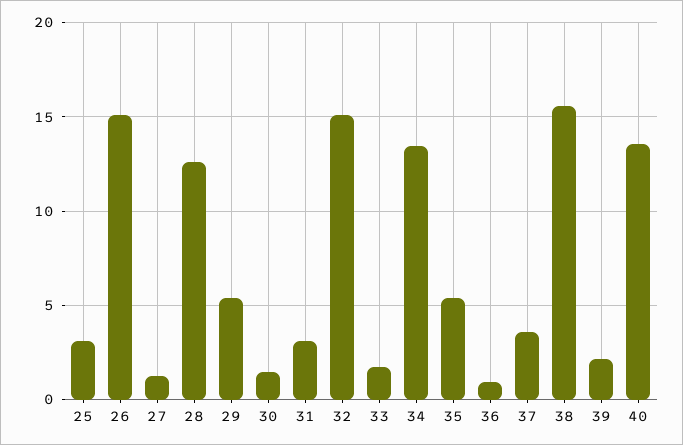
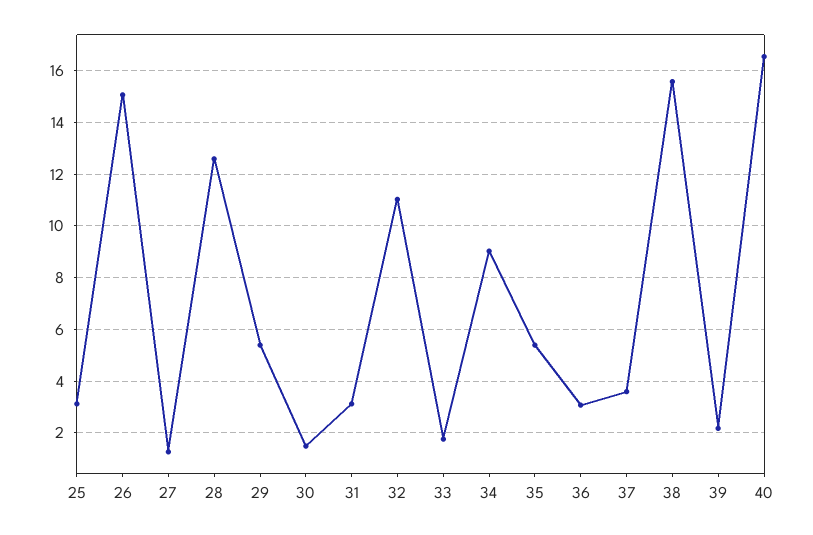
  {
    "25": 3,
    "26": 15,
    "27": 1.25,
    "28": 12.5,
    "29": 5.5,
    "30": 1.5,
    "31": 3,
-   "32": 15,
+   "32": 11,
    "33": 1.75,
-   "34": 13.5,
+   "34": 9,
    "35": 5.5,
-   "36": 1,
+   "36": 3,
    "37": 3.5,
    "38": 15.5,
    "39": 2.25,
-   "40": 13.5
+   "40": 16.5
  }

